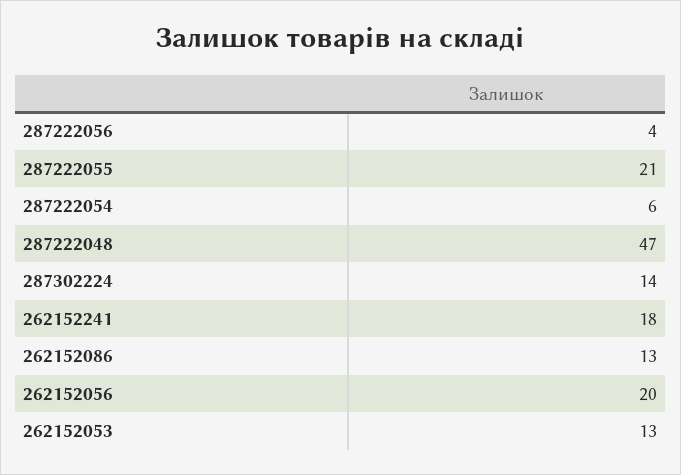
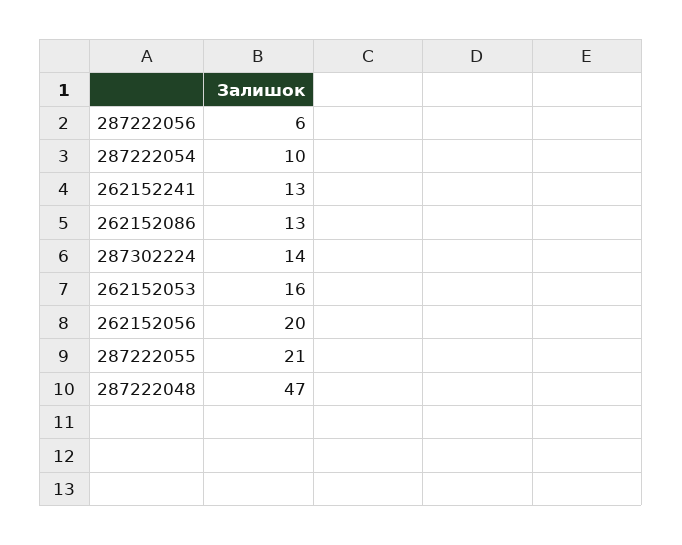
  {
-   "287222056": 4,
+   "287222056": 6,
    "287222055": 21,
-   "287222054": 6,
+   "287222054": 10,
    "287222048": 47,
    "287302224": 14,
-   "262152241": 18,
+   "262152241": 13,
    "262152086": 13,
    "262152056": 20,
-   "262152053": 13
+   "262152053": 16
  }

